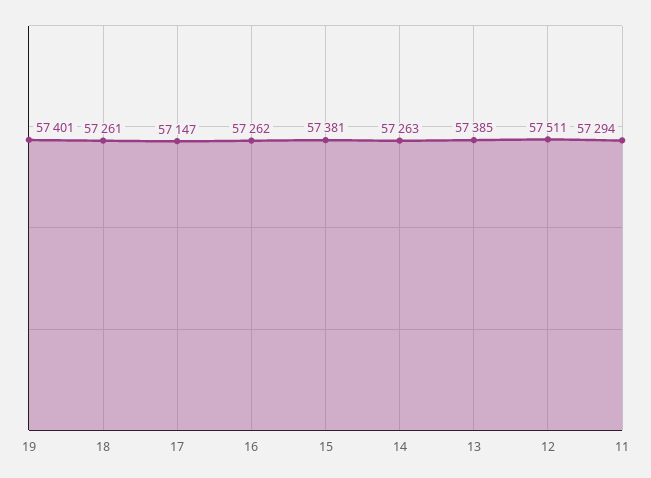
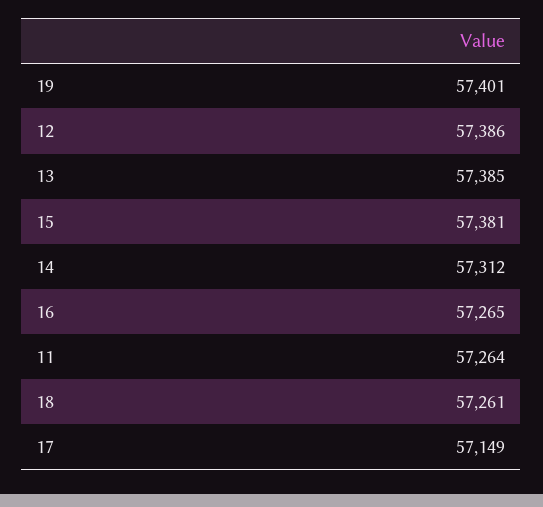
  {
    "19": 57401,
    "18": 57261,
-   "17": 57147,
+   "17": 57149,
-   "16": 57262,
+   "16": 57265,
    "15": 57381,
-   "14": 57263,
+   "14": 57312,
    "13": 57385,
-   "12": 57511,
+   "12": 57386,
-   "11": 57294
+   "11": 57264
  }

